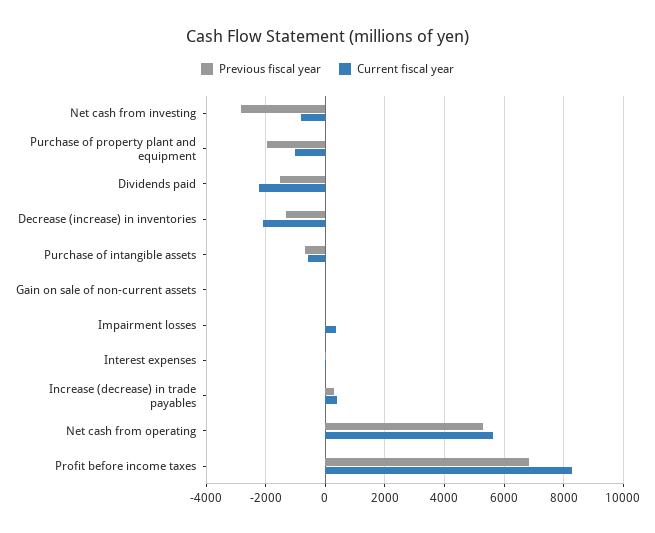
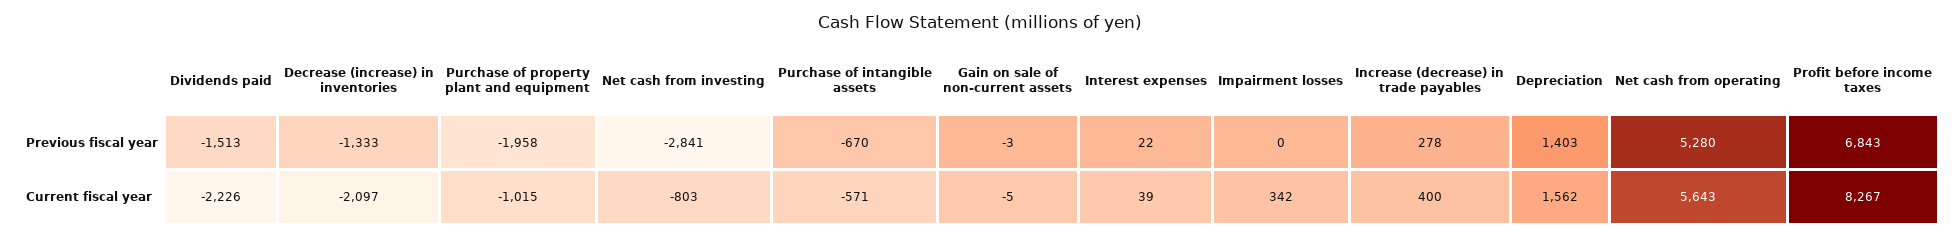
  {
    "Previous fiscal year": {
      "Net cash from investing": -2841,
      "Purchase of property plant and equipment": -1958,
      "Dividends paid": -1513,
      "Decrease (increase) in inventories": -1333,
      "Purchase of intangible assets": -670,
      "Gain on sale of non-current assets": -3,
      "Impairment losses": 0,
      "Interest expenses": 22,
      "Increase (decrease) in trade payables": 278,
      "Net cash from operating": 5280,
-     "Profit before income taxes": 6843
+     "Profit before income taxes": 6843,
+     "Depreciation": 1403
    },
    "Current fiscal year": {
      "Net cash from investing": -803,
      "Purchase of property plant and equipment": -1015,
      "Dividends paid": -2226,
      "Decrease (increase) in inventories": -2097,
      "Purchase of intangible assets": -571,
      "Gain on sale of non-current assets": -5,
      "Impairment losses": 342,
      "Interest expenses": 39,
      "Increase (decrease) in trade payables": 400,
      "Net cash from operating": 5643,
-     "Profit before income taxes": 8267
+     "Profit before income taxes": 8267,
+     "Depreciation": 1562
    }
  }

